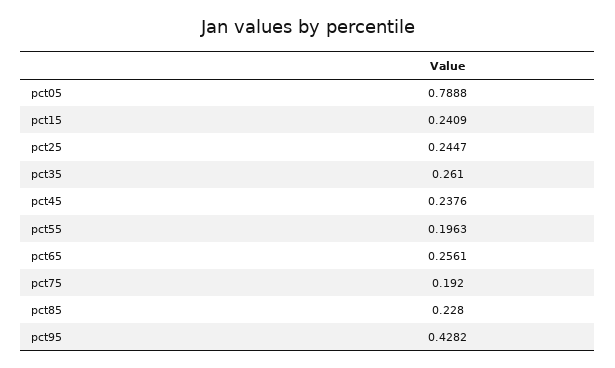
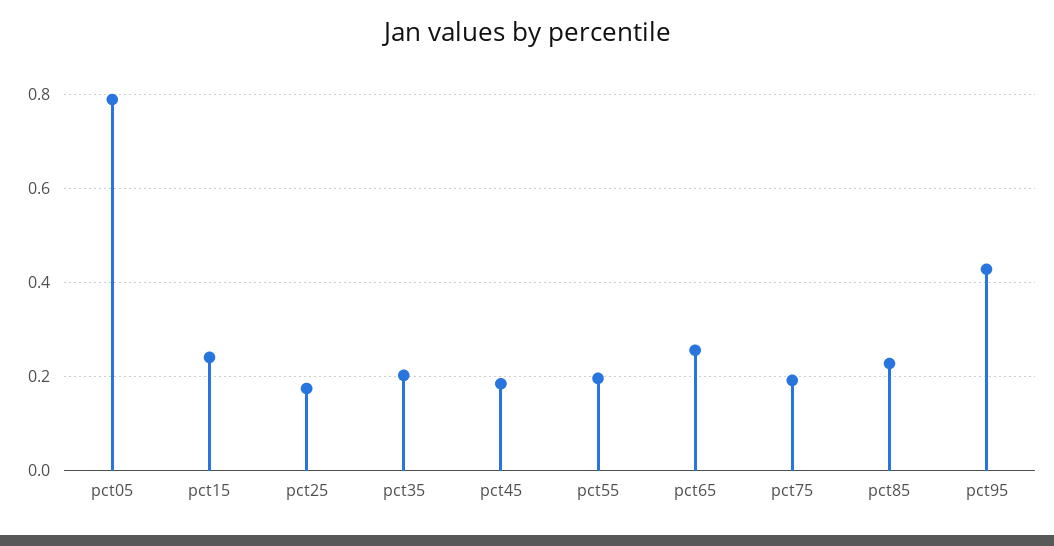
  {
    "pct05": 0.7888,
    "pct15": 0.2409,
-   "pct25": 0.2447,
+   "pct25": 0.18,
-   "pct35": 0.261,
+   "pct35": 0.2,
-   "pct45": 0.2376,
+   "pct45": 0.18,
    "pct55": 0.1963,
    "pct65": 0.2561,
    "pct75": 0.192,
    "pct85": 0.228,
    "pct95": 0.4282
  }

